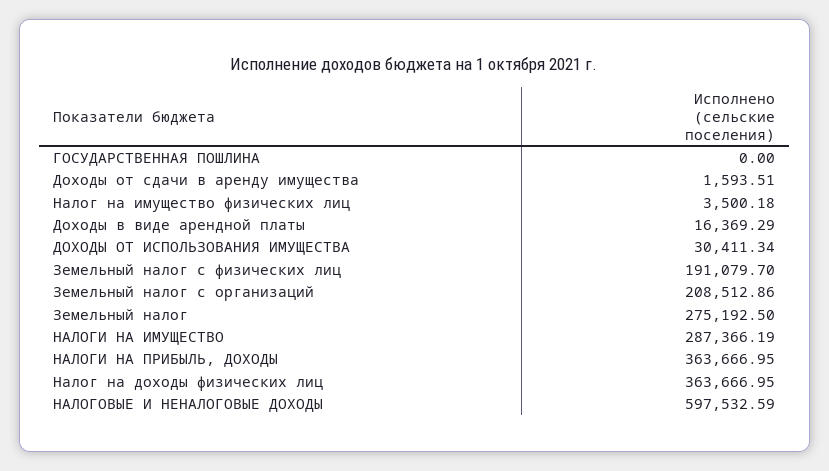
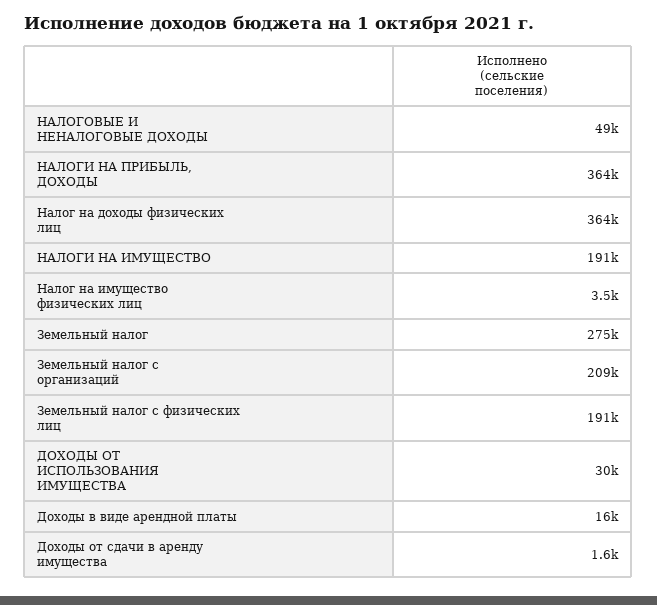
  {
-   "ГОСУДАРСТВЕННАЯ ПОШЛИНА": 0,
    "Доходы от сдачи в аренду имущества": 1593.51,
    "Налог на имущество физических лиц": 3500.18,
    "Доходы в виде арендной платы": 16369.29,
    "ДОХОДЫ ОТ ИСПОЛЬЗОВАНИЯ ИМУЩЕСТВА": 30411.34,
    "Земельный налог с физических лиц": 191079.7,
    "Земельный налог с организаций": 208512.86,
    "Земельный налог": 275192.5,
-   "НАЛОГИ НА ИМУЩЕСТВО": 287366.19,
+   "НАЛОГИ НА ИМУЩЕСТВО": 191000,
    "НАЛОГИ НА ПРИБЫЛЬ, ДОХОДЫ": 363666.95,
    "Налог на доходы физических лиц": 363666.95,
-   "НАЛОГОВЫЕ И НЕНАЛОГОВЫЕ ДОХОДЫ": 597532.59
+   "НАЛОГОВЫЕ И НЕНАЛОГОВЫЕ ДОХОДЫ": 49000
  }

